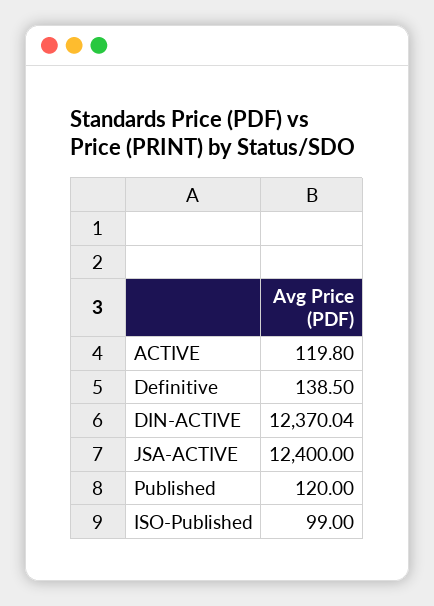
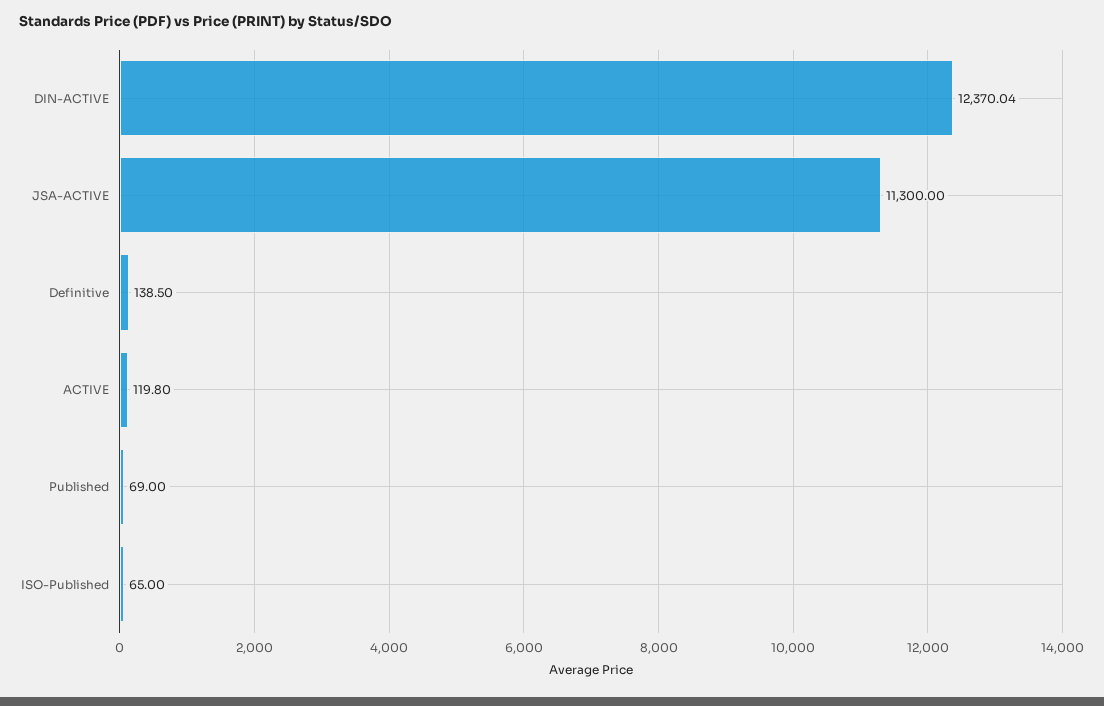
  {
    "ACTIVE": 119.8,
    "Definitive": 138.5,
    "DIN-ACTIVE": 12370.04,
-   "JSA-ACTIVE": 12400,
+   "JSA-ACTIVE": 11300,
-   "Published": 120,
+   "Published": 69,
-   "ISO-Published": 99
+   "ISO-Published": 65
  }

